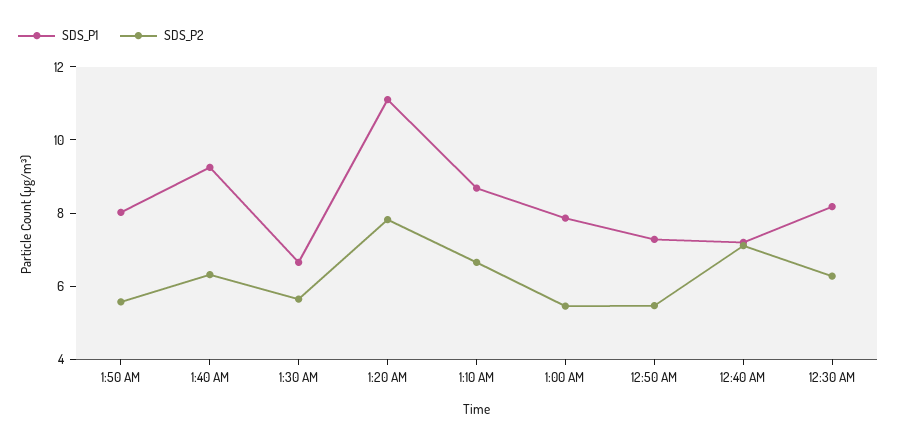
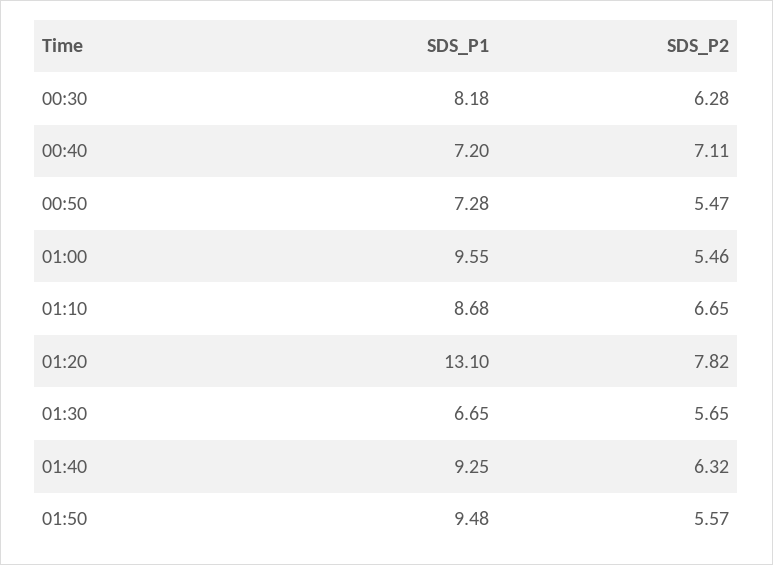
  {
    "SDS_P1": {
-     "1:50 AM": 8,
+     "1:50 AM": 9.48,
      "1:40 AM": 9.25,
      "1:30 AM": 6.65,
-     "1:20 AM": 11,
+     "1:20 AM": 13.1,
      "1:10 AM": 8.68,
-     "1:00 AM": 8,
+     "1:00 AM": 9.55,
      "12:50 AM": 7.28,
      "12:40 AM": 7.2,
      "12:30 AM": 8.18
    },
    "SDS_P2": {
      "1:50 AM": 5.57,
      "1:40 AM": 6.32,
      "1:30 AM": 5.65,
      "1:20 AM": 7.82,
      "1:10 AM": 6.65,
      "1:00 AM": 5.46,
      "12:50 AM": 5.47,
      "12:40 AM": 7.11,
      "12:30 AM": 6.28
    }
  }

